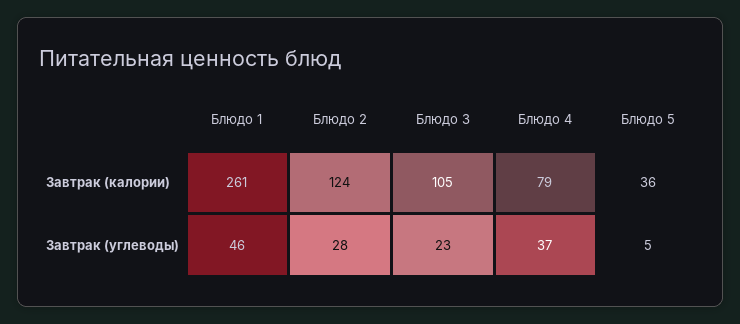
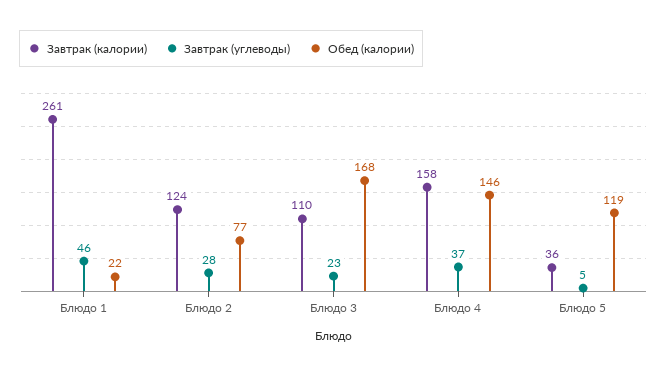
  {
    "Завтрак (калории)": {
      "Блюдо 1": 261,
      "Блюдо 2": 124,
-     "Блюдо 3": 105,
+     "Блюдо 3": 110,
-     "Блюдо 4": 79,
+     "Блюдо 4": 158,
      "Блюдо 5": 36
    },
    "Завтрак (углеводы)": {
      "Блюдо 1": 46,
      "Блюдо 2": 28,
      "Блюдо 3": 23,
      "Блюдо 4": 37,
      "Блюдо 5": 5
-   }
+   },
+   "Обед (калории)": {
+     "Блюдо 1": 22,
+     "Блюдо 2": 77,
+     "Блюдо 3": 168,
+     "Блюдо 4": 146,
+     "Блюдо 5": 119
+   }
  }

